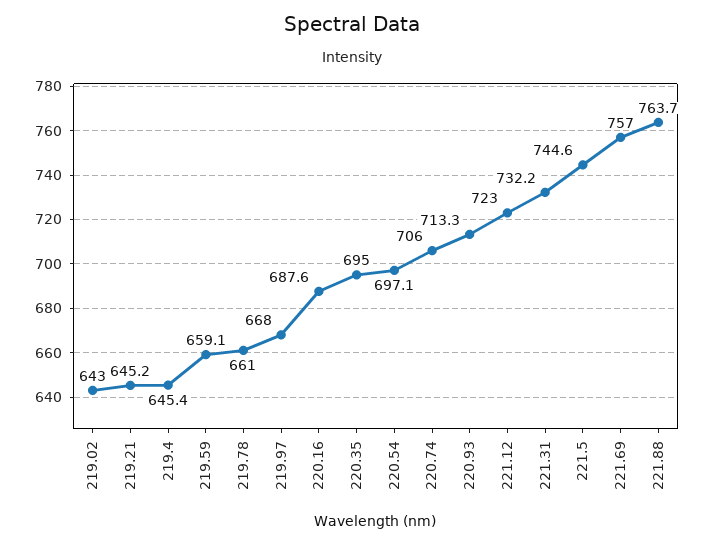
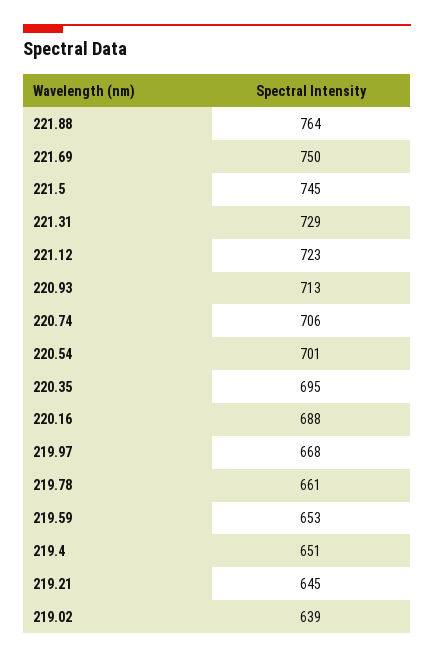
  {
-   "219.02": 643,
+   "219.02": 639,
    "219.21": 645.2,
-   "219.4": 645.4,
+   "219.4": 651,
-   "219.59": 659.1,
+   "219.59": 653,
    "219.78": 661,
    "219.97": 668,
    "220.16": 687.6,
    "220.35": 695,
-   "220.54": 697.1,
+   "220.54": 701,
    "220.74": 706,
    "220.93": 713.3,
    "221.12": 723,
-   "221.31": 732.2,
+   "221.31": 729,
    "221.5": 744.6,
-   "221.69": 757,
+   "221.69": 750,
    "221.88": 763.7
  }

